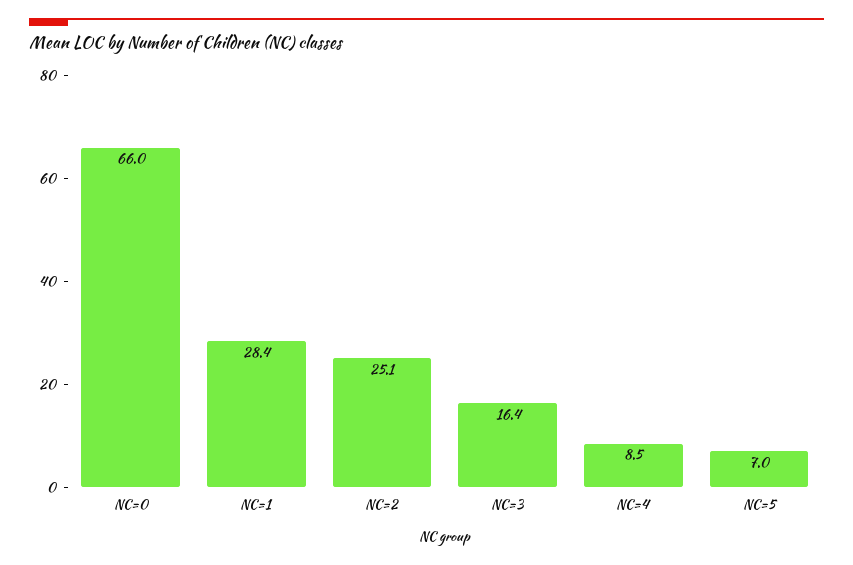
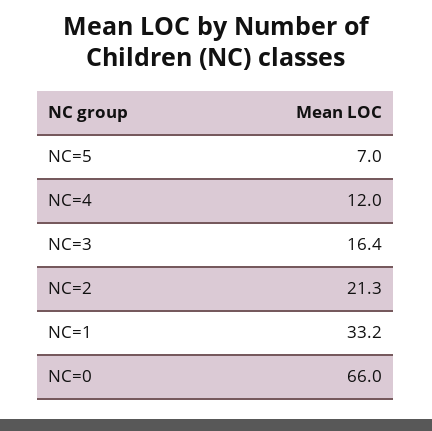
  {
    "NC=0": 66,
-   "NC=1": 28.4,
+   "NC=1": 33.2,
-   "NC=2": 25.1,
+   "NC=2": 21.3,
    "NC=3": 16.4,
-   "NC=4": 8.5,
+   "NC=4": 12,
    "NC=5": 7
  }

